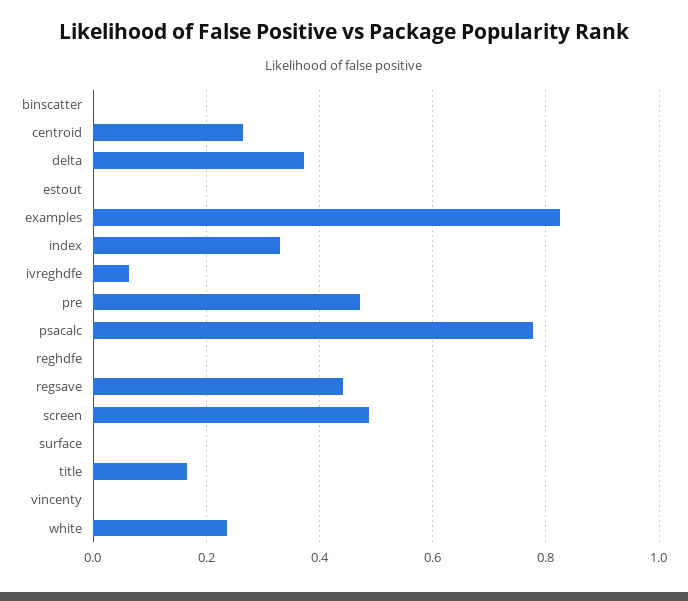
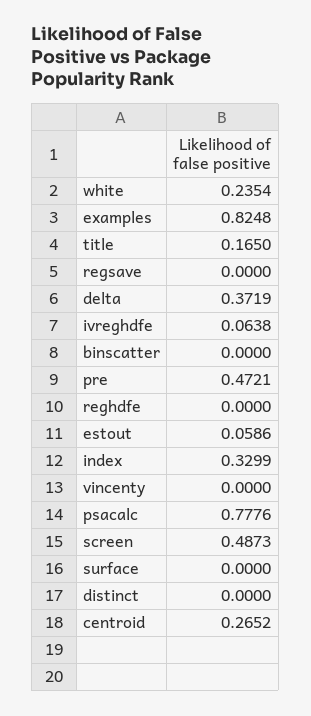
  {
    "binscatter": 0,
    "centroid": 0.2652,
    "delta": 0.3719,
-   "estout": 0,
+   "estout": 0.0586,
    "examples": 0.8248,
    "index": 0.3299,
    "ivreghdfe": 0.0638,
    "pre": 0.4721,
    "psacalc": 0.7776,
    "reghdfe": 0,
-   "regsave": 0.44,
+   "regsave": 0,
    "screen": 0.4873,
    "surface": 0,
    "title": 0.165,
    "vincenty": 0,
-   "white": 0.2354
+   "white": 0.2354,
+   "distinct": 0
  }

